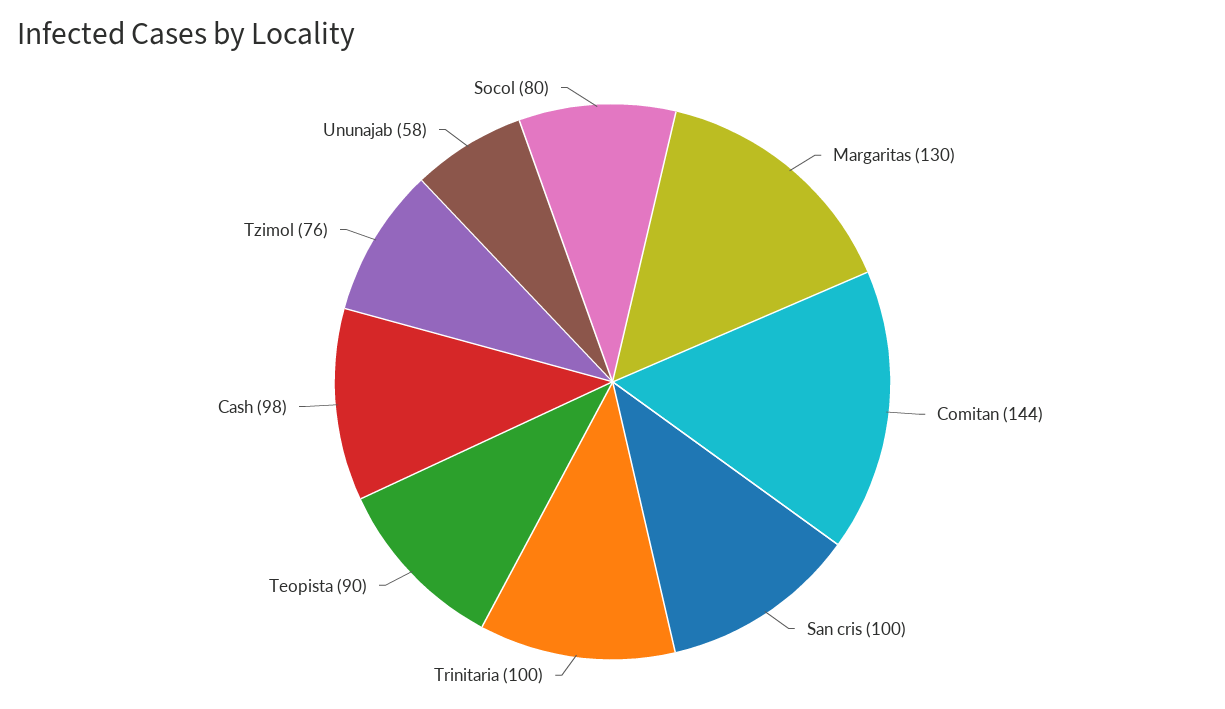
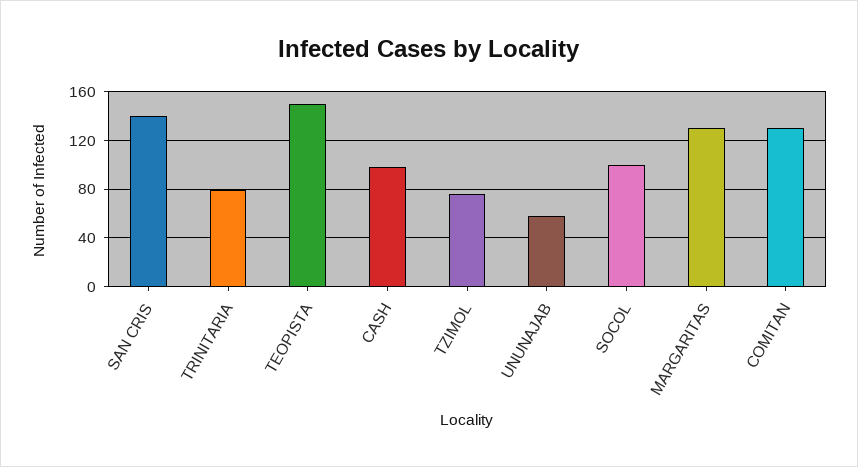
  {
    "Margaritas": 130,
-   "Comitan": 144,
+   "Comitan": 130,
-   "San cris": 100,
+   "San cris": 140,
-   "Trinitaria": 100,
+   "Trinitaria": 80,
-   "Teopista": 90,
+   "Teopista": 150,
    "Cash": 98,
    "Tzimol": 76,
    "Ununajab": 58,
-   "Socol": 80
+   "Socol": 100
  }

